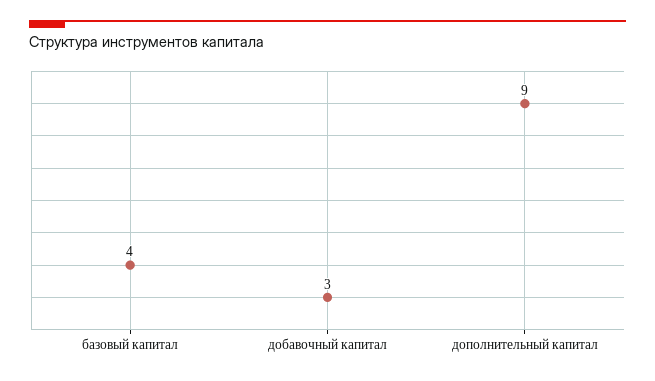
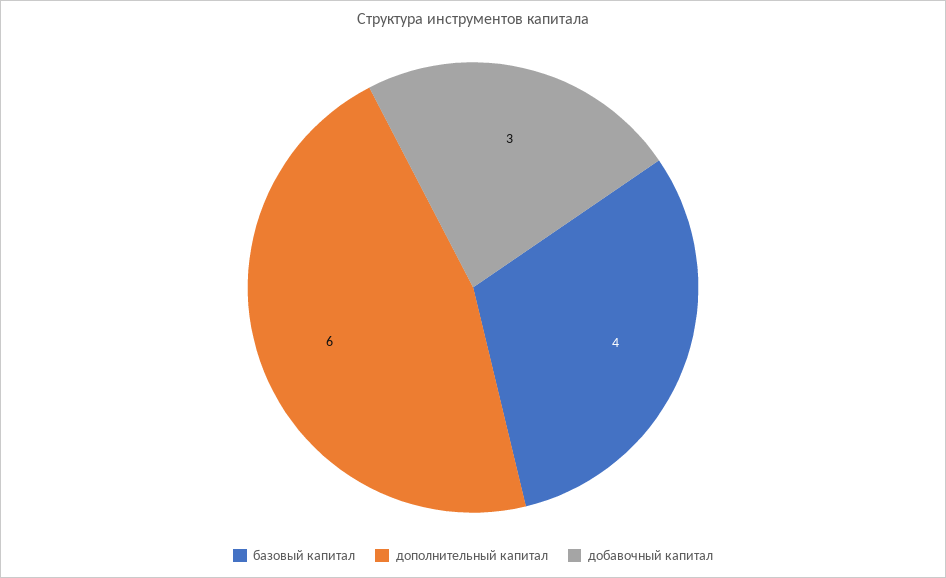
  {
    "базовый капитал": 4,
    "добавочный капитал": 3,
-   "дополнительный капитал": 9
+   "дополнительный капитал": 6
  }

